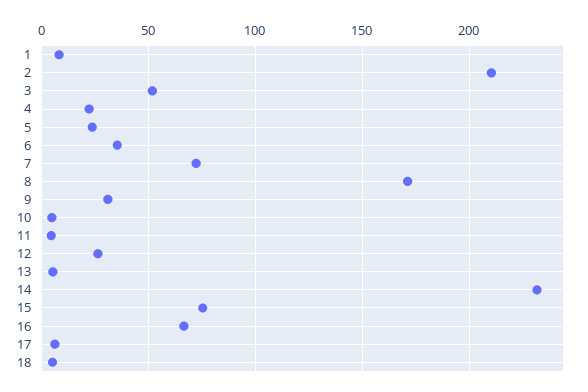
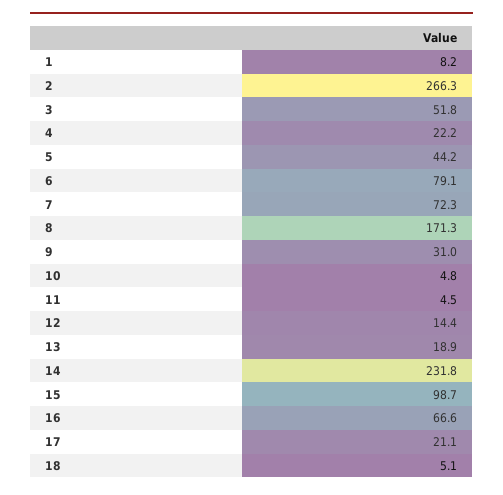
  {
    "1": 8.2,
-   "2": 210,
+   "2": 266.3,
    "3": 51.8,
    "4": 22.2,
-   "5": 25,
+   "5": 44.2,
-   "6": 35,
+   "6": 79.1,
    "7": 72.3,
    "8": 171.3,
    "9": 31,
    "10": 4.8,
    "11": 4.5,
-   "12": 25,
+   "12": 14.4,
-   "13": 5,
+   "13": 18.9,
    "14": 231.8,
-   "15": 75,
+   "15": 98.7,
    "16": 66.6,
-   "17": 5,
+   "17": 21.1,
    "18": 5.1
  }

